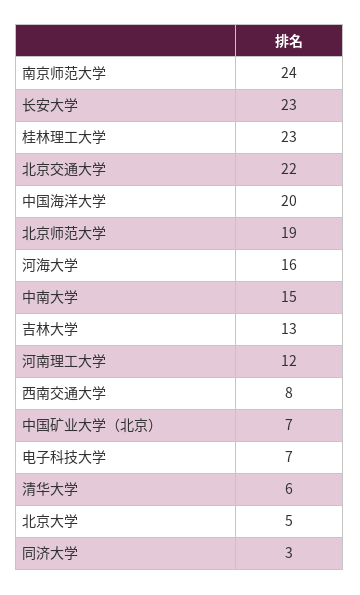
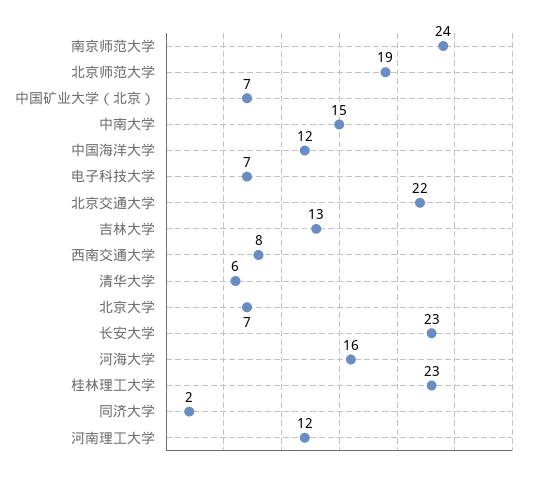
  {
    "南京师范大学": 24,
    "长安大学": 23,
    "桂林理工大学": 23,
    "北京交通大学": 22,
-   "中国海洋大学": 20,
+   "中国海洋大学": 12,
    "北京师范大学": 19,
    "河海大学": 16,
    "中南大学": 15,
    "吉林大学": 13,
    "河南理工大学": 12,
    "西南交通大学": 8,
    "中国矿业大学（北京）": 7,
    "电子科技大学": 7,
    "清华大学": 6,
-   "北京大学": 5,
+   "北京大学": 7,
-   "同济大学": 3
+   "同济大学": 2
  }

